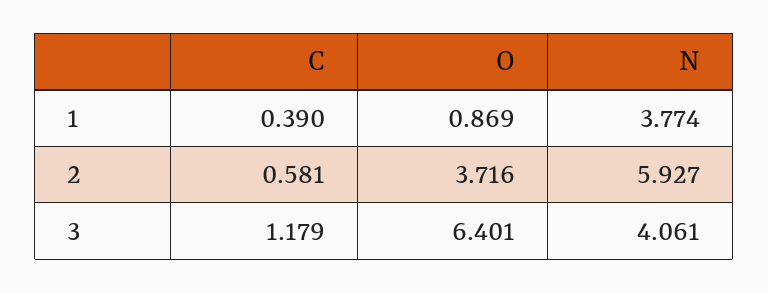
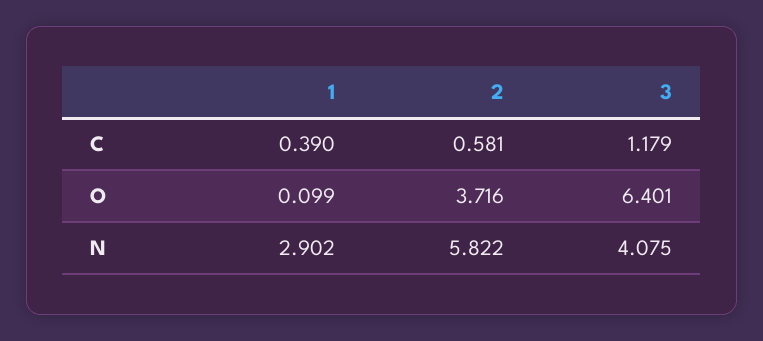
  {
    "C": {
      "1": 0.39,
      "2": 0.581,
      "3": 1.179
    },
    "O": {
-     "1": 0.869,
+     "1": 0.099,
      "2": 3.716,
      "3": 6.401
    },
    "N": {
-     "1": 3.774,
+     "1": 2.902,
-     "2": 5.927,
+     "2": 5.822,
-     "3": 4.061
+     "3": 4.075
    }
  }

